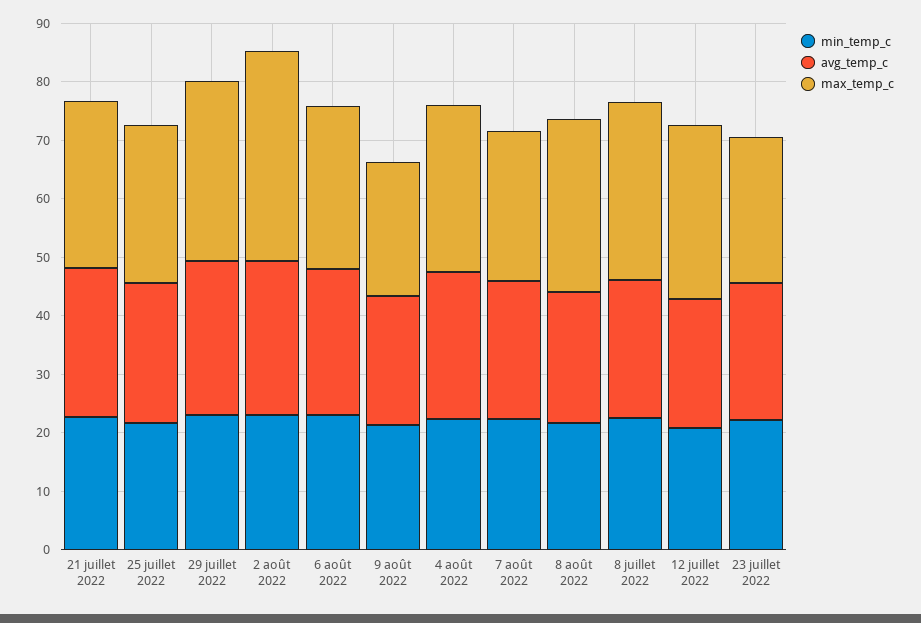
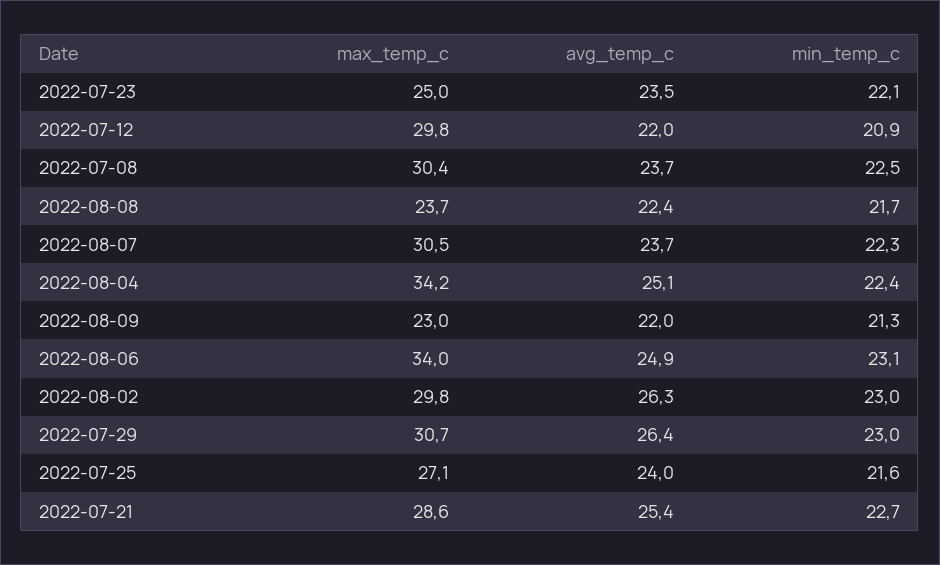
  {
    "min_temp_c": {
      "21 juillet 2022": 22.7,
      "25 juillet 2022": 21.6,
      "29 juillet 2022": 23,
      "2 août 2022": 23,
      "6 août 2022": 23.1,
      "9 août 2022": 21.3,
      "4 août 2022": 22.4,
      "7 août 2022": 22.3,
      "8 août 2022": 21.7,
      "8 juillet 2022": 22.5,
      "12 juillet 2022": 20.9,
      "23 juillet 2022": 22.1
    },
    "avg_temp_c": {
      "21 juillet 2022": 25.4,
      "25 juillet 2022": 24,
      "29 juillet 2022": 26.4,
      "2 août 2022": 26.3,
      "6 août 2022": 24.9,
      "9 août 2022": 22,
      "4 août 2022": 25.1,
      "7 août 2022": 23.7,
      "8 août 2022": 22.4,
      "8 juillet 2022": 23.7,
      "12 juillet 2022": 22,
      "23 juillet 2022": 23.5
    },
    "max_temp_c": {
      "21 juillet 2022": 28.6,
      "25 juillet 2022": 27.1,
      "29 juillet 2022": 30.7,
-     "2 août 2022": 36,
+     "2 août 2022": 29.8,
-     "6 août 2022": 28,
+     "6 août 2022": 34,
      "9 août 2022": 23,
-     "4 août 2022": 28,
+     "4 août 2022": 34.2,
-     "7 août 2022": 26,
+     "7 août 2022": 30.5,
-     "8 août 2022": 30,
+     "8 août 2022": 23.7,
      "8 juillet 2022": 30.4,
      "12 juillet 2022": 29.8,
      "23 juillet 2022": 25
    }
  }

